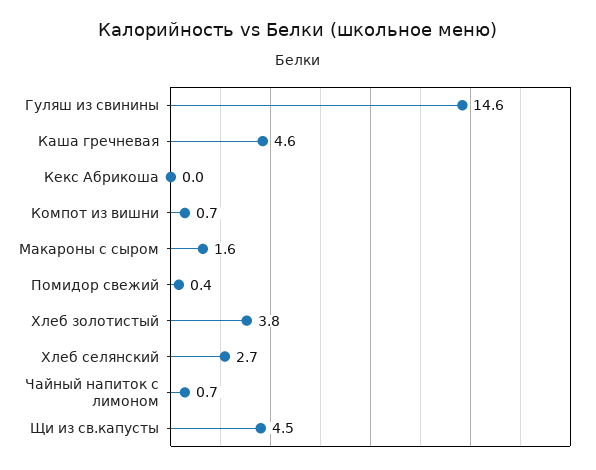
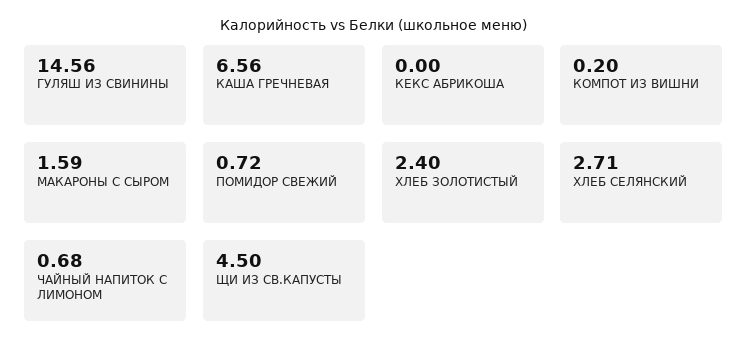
  {
    "Гуляш из свинины": 14.56,
-   "Каша гречневая": 4.6,
+   "Каша гречневая": 6.56,
    "Кекс Абрикоша": 0,
-   "Компот из вишни": 0.7,
+   "Компот из вишни": 0.2,
    "Макароны с сыром": 1.59,
-   "Помидор свежий": 0.4,
+   "Помидор свежий": 0.72,
-   "Хлеб золотистый": 3.8,
+   "Хлеб золотистый": 2.4,
    "Хлеб селянский": 2.71,
    "Чайный напиток с лимоном": 0.68,
    "Щи из св.капусты": 4.5
  }

